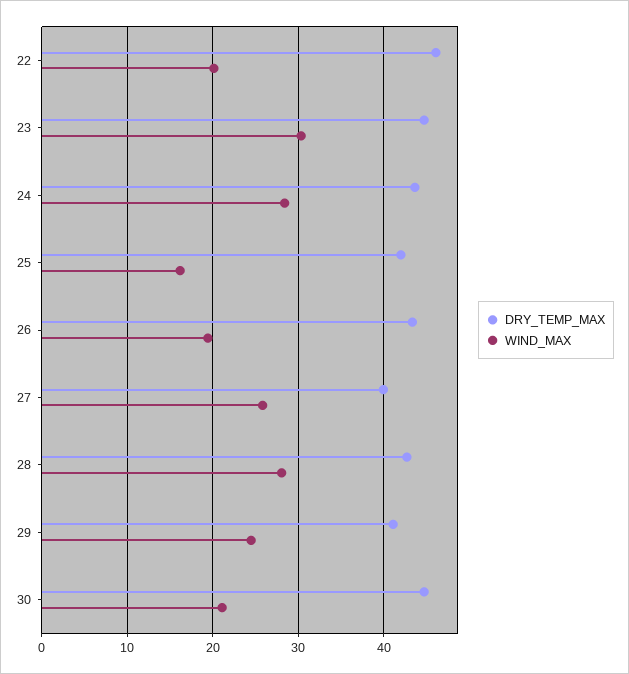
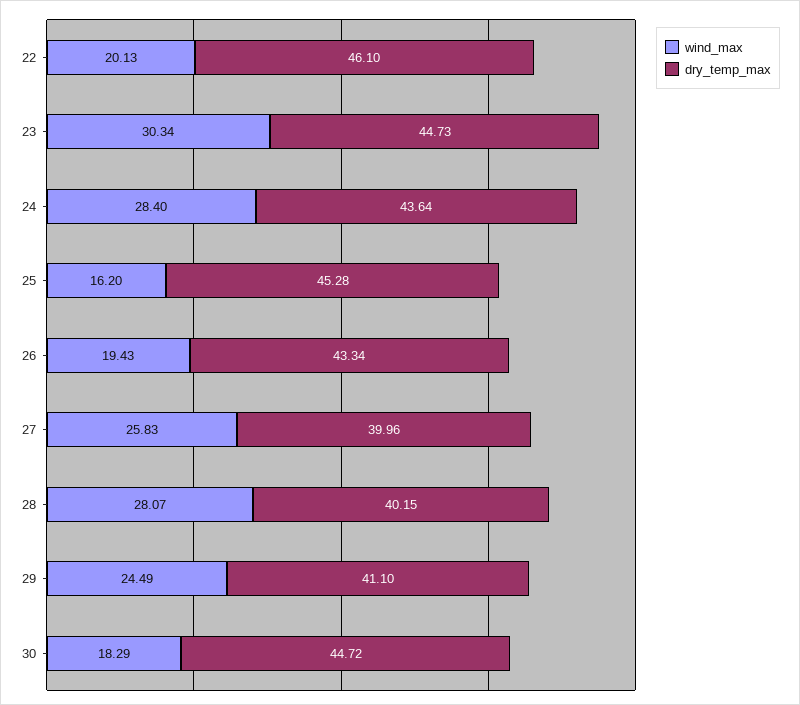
  {
    "DRY_TEMP_MAX": {
      "22": 46.1,
      "23": 44.73,
      "24": 43.64,
-     "25": 42,
+     "25": 45.28,
      "26": 43.34,
      "27": 39.96,
-     "28": 43,
+     "28": 40.15,
      "29": 41.1,
      "30": 44.72
    },
    "WIND_MAX": {
      "22": 20.13,
      "23": 30.34,
      "24": 28.4,
      "25": 16.2,
      "26": 19.43,
      "27": 25.83,
      "28": 28.07,
      "29": 24.49,
-     "30": 21
+     "30": 18.29
    }
  }

